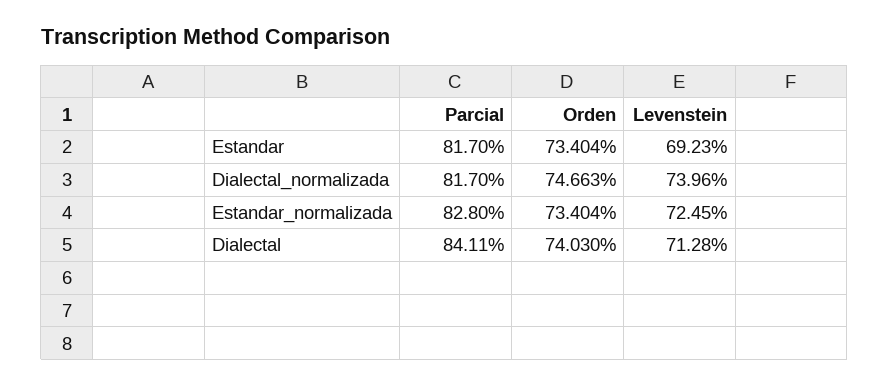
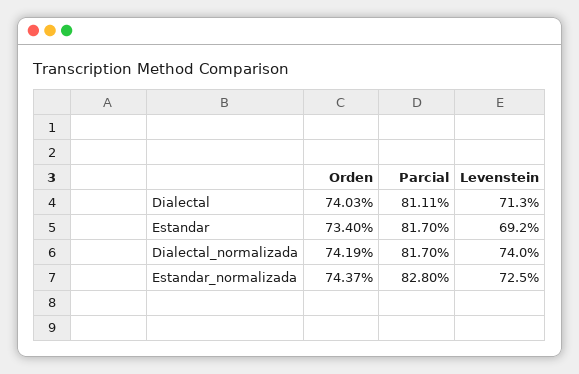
  {
    "Parcial": {
      "Estandar": 81.7,
      "Dialectal_normalizada": 81.7,
      "Estandar_normalizada": 82.8,
-     "Dialectal": 84.11
+     "Dialectal": 81.11
    },
    "Orden": {
      "Estandar": 73.404,
-     "Dialectal_normalizada": 74.663,
+     "Dialectal_normalizada": 74.19,
-     "Estandar_normalizada": 73.404,
+     "Estandar_normalizada": 74.37,
      "Dialectal": 74.03
    },
    "Levenstein": {
      "Estandar": 69.23,
      "Dialectal_normalizada": 73.96,
      "Estandar_normalizada": 72.45,
      "Dialectal": 71.28
    }
  }

